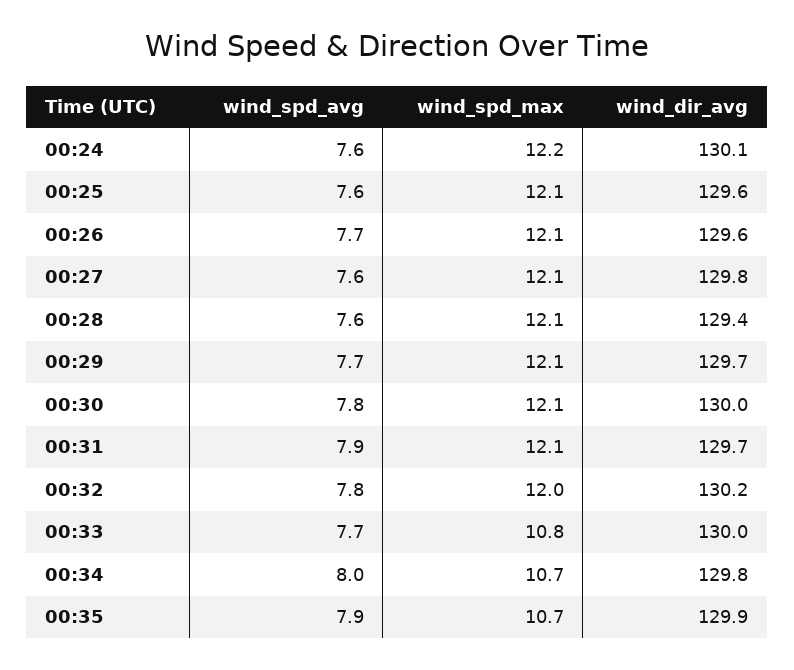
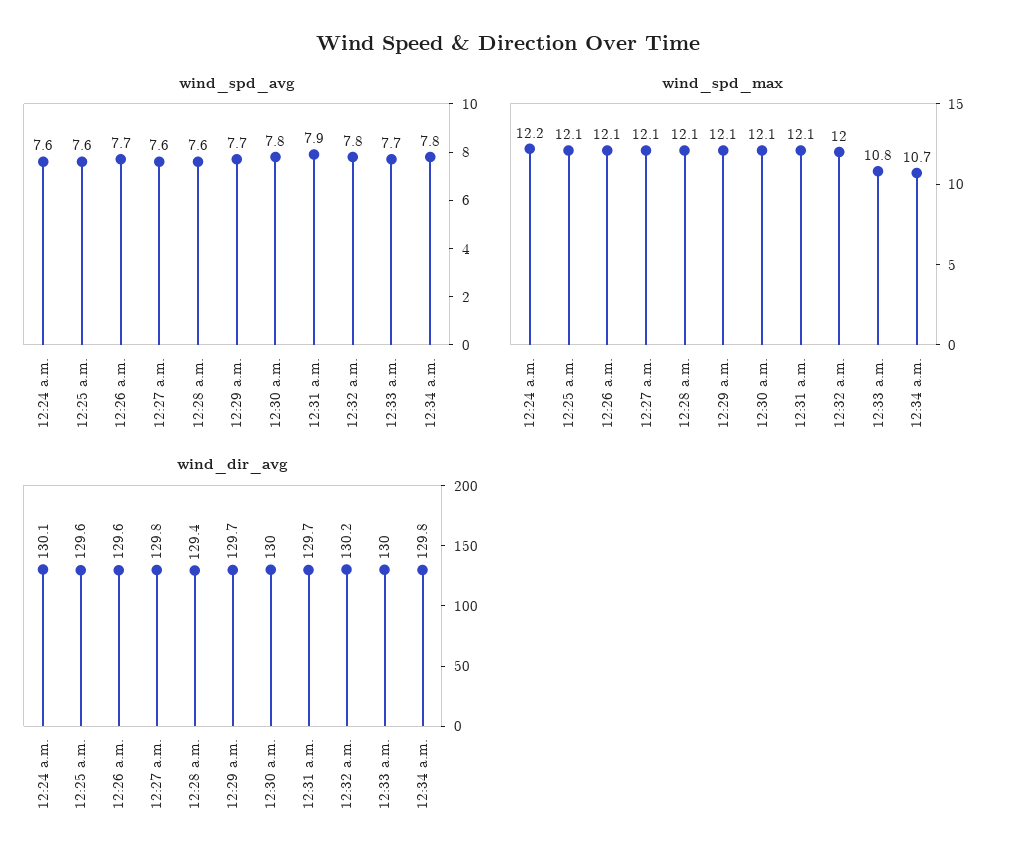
  {
    "wind_spd_avg": {
      "00:24": 7.6,
      "00:25": 7.6,
      "00:26": 7.7,
      "00:27": 7.6,
      "00:28": 7.6,
      "00:29": 7.7,
      "00:30": 7.8,
      "00:31": 7.9,
      "00:32": 7.8,
      "00:33": 7.7,
-     "00:34": 8,
+     "00:34": 7.8
-     "00:35": 7.9
    },
    "wind_spd_max": {
      "00:24": 12.2,
      "00:25": 12.1,
      "00:26": 12.1,
      "00:27": 12.1,
      "00:28": 12.1,
      "00:29": 12.1,
      "00:30": 12.1,
      "00:31": 12.1,
      "00:32": 12,
      "00:33": 10.8,
-     "00:34": 10.7,
+     "00:34": 10.7
-     "00:35": 10.7
    },
    "wind_dir_avg": {
      "00:24": 130.1,
      "00:25": 129.6,
      "00:26": 129.6,
      "00:27": 129.8,
      "00:28": 129.4,
      "00:29": 129.7,
      "00:30": 130,
      "00:31": 129.7,
      "00:32": 130.2,
      "00:33": 130,
-     "00:34": 129.8,
+     "00:34": 129.8
-     "00:35": 129.9
    }
  }

